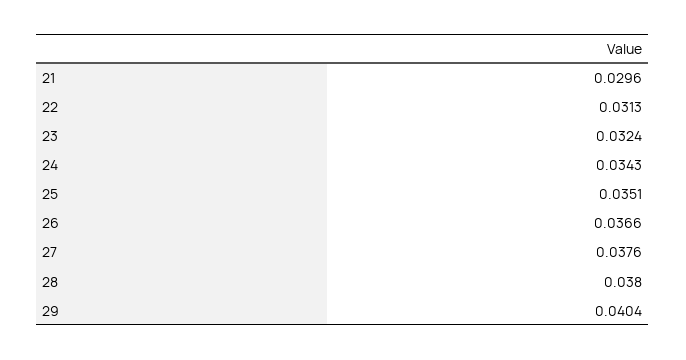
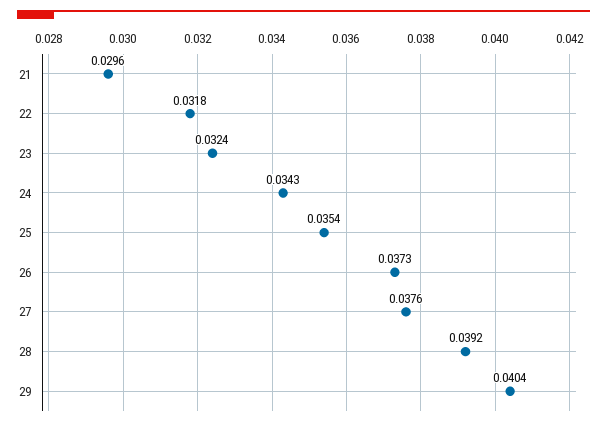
  {
    "21": 0.0296,
-   "22": 0.0313,
+   "22": 0.0318,
    "23": 0.0324,
    "24": 0.0343,
-   "25": 0.0351,
+   "25": 0.0354,
-   "26": 0.0366,
+   "26": 0.0373,
    "27": 0.0376,
-   "28": 0.038,
+   "28": 0.0392,
    "29": 0.0404
  }

